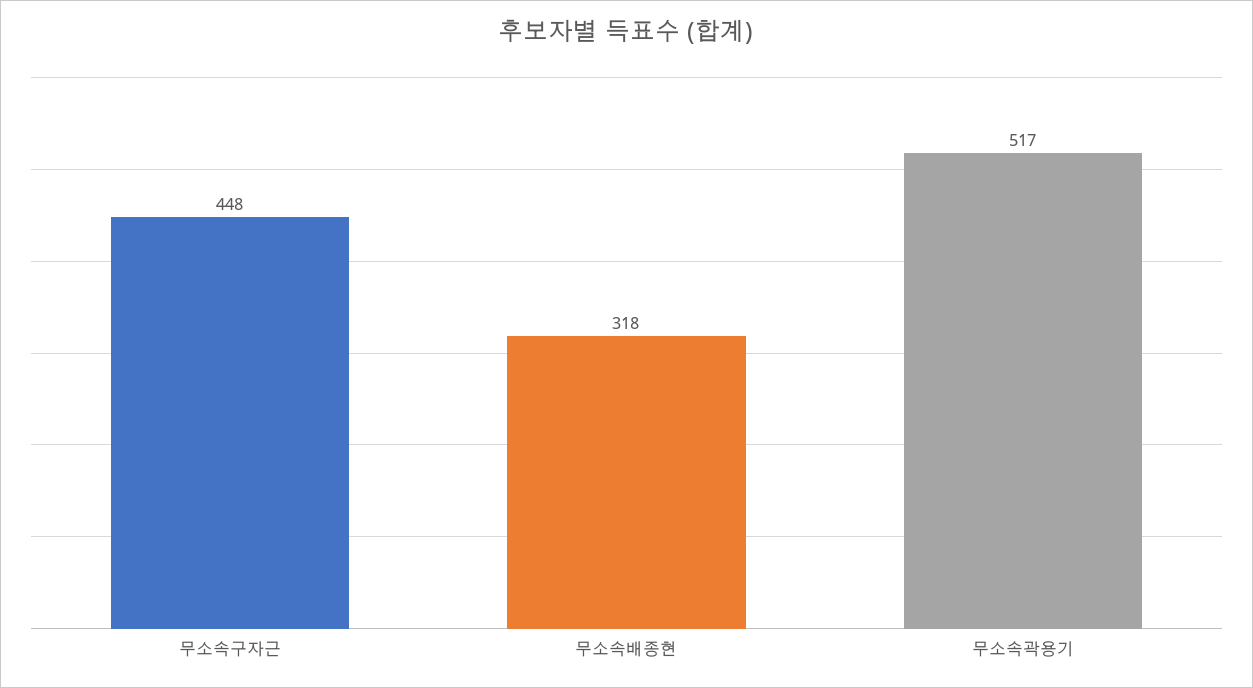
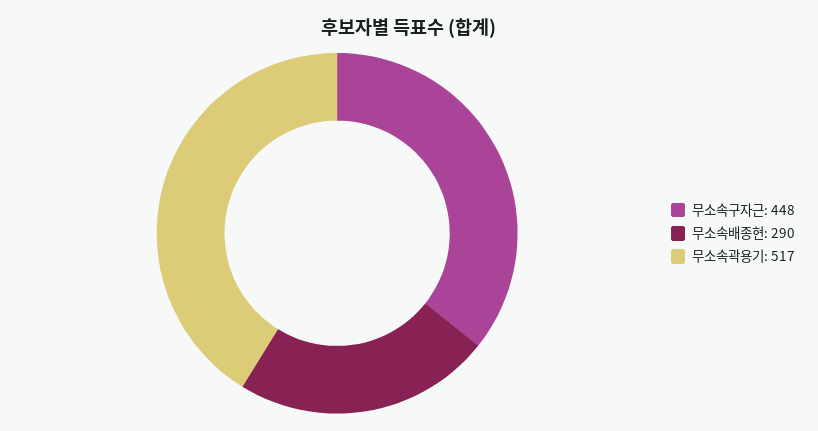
  {
    "무소속구자근": 448,
-   "무소속배종현": 318,
+   "무소속배종현": 290,
    "무소속곽용기": 517
  }

